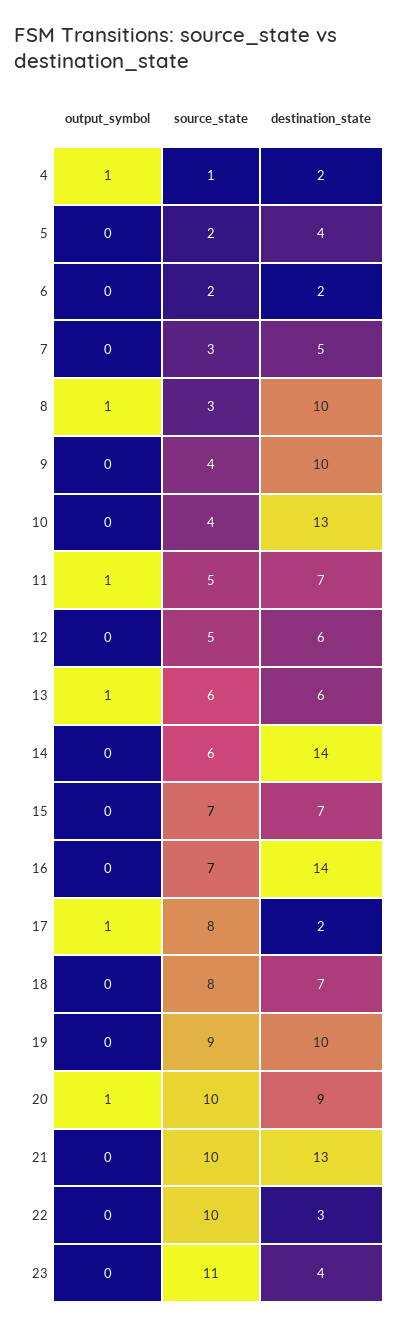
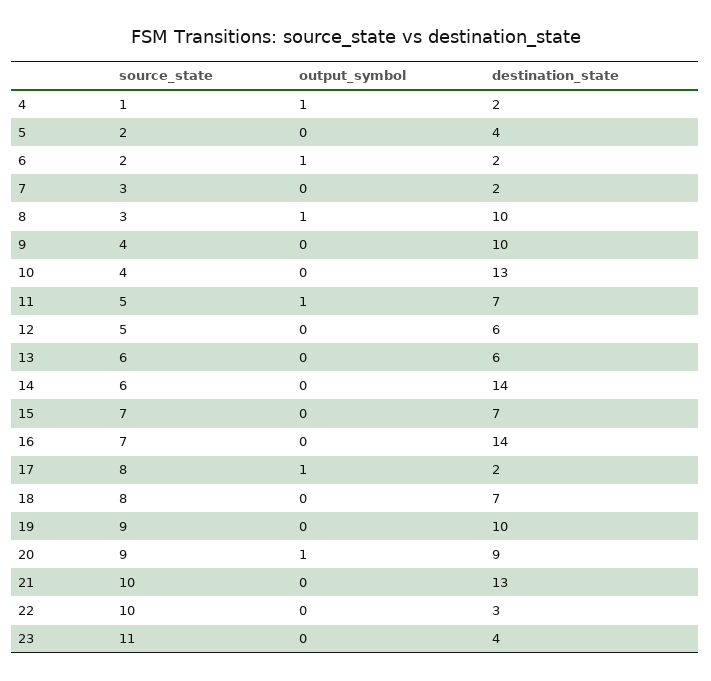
  {
    "output_symbol": {
      "4": 1,
      "5": 0,
-     "6": 0,
+     "6": 1,
      "7": 0,
      "8": 1,
      "9": 0,
      "10": 0,
      "11": 1,
      "12": 0,
-     "13": 1,
+     "13": 0,
      "14": 0,
      "15": 0,
      "16": 0,
      "17": 1,
      "18": 0,
      "19": 0,
      "20": 1,
      "21": 0,
      "22": 0,
      "23": 0
    },
    "source_state": {
      "4": 1,
      "5": 2,
      "6": 2,
      "7": 3,
      "8": 3,
      "9": 4,
      "10": 4,
      "11": 5,
      "12": 5,
      "13": 6,
      "14": 6,
      "15": 7,
      "16": 7,
      "17": 8,
      "18": 8,
      "19": 9,
-     "20": 10,
+     "20": 9,
      "21": 10,
      "22": 10,
      "23": 11
    },
    "destination_state": {
      "4": 2,
      "5": 4,
      "6": 2,
-     "7": 5,
+     "7": 2,
      "8": 10,
      "9": 10,
      "10": 13,
      "11": 7,
      "12": 6,
      "13": 6,
      "14": 14,
      "15": 7,
      "16": 14,
      "17": 2,
      "18": 7,
      "19": 10,
      "20": 9,
      "21": 13,
      "22": 3,
      "23": 4
    }
  }

